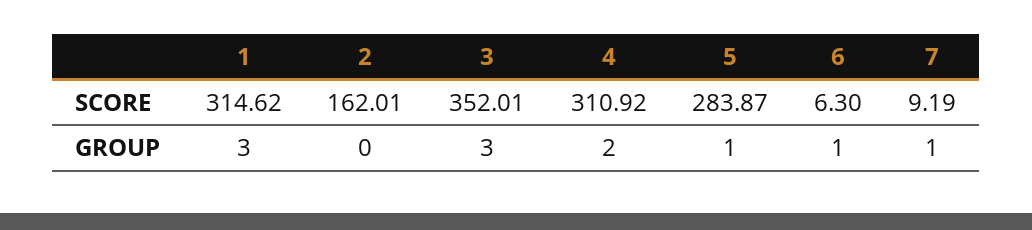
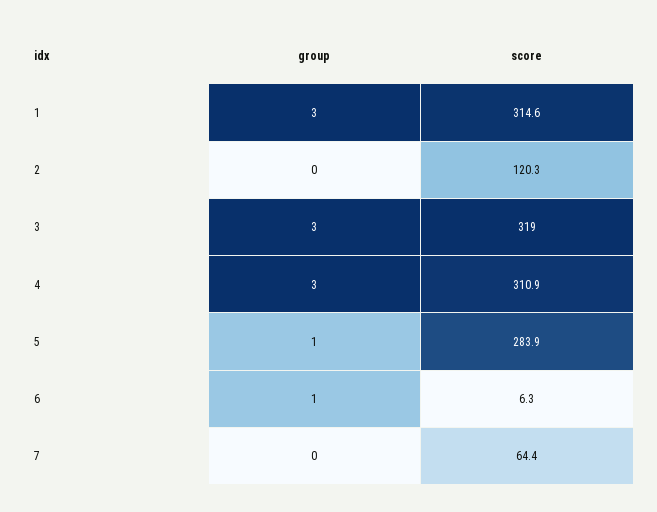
  {
    "1": {
      "SCORE": 314.62,
      "GROUP": 3
    },
    "2": {
-     "SCORE": 162.01,
+     "SCORE": 120.3,
      "GROUP": 0
    },
    "3": {
-     "SCORE": 352.01,
+     "SCORE": 319,
      "GROUP": 3
    },
    "4": {
      "SCORE": 310.92,
-     "GROUP": 2
+     "GROUP": 3
    },
    "5": {
      "SCORE": 283.87,
      "GROUP": 1
    },
    "6": {
      "SCORE": 6.3,
      "GROUP": 1
    },
    "7": {
-     "SCORE": 9.19,
+     "SCORE": 64.4,
-     "GROUP": 1
+     "GROUP": 0
    }
  }

